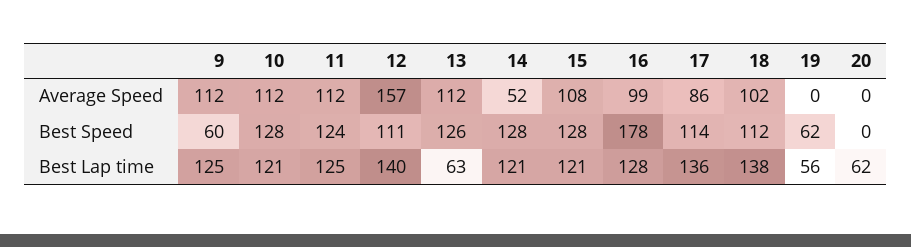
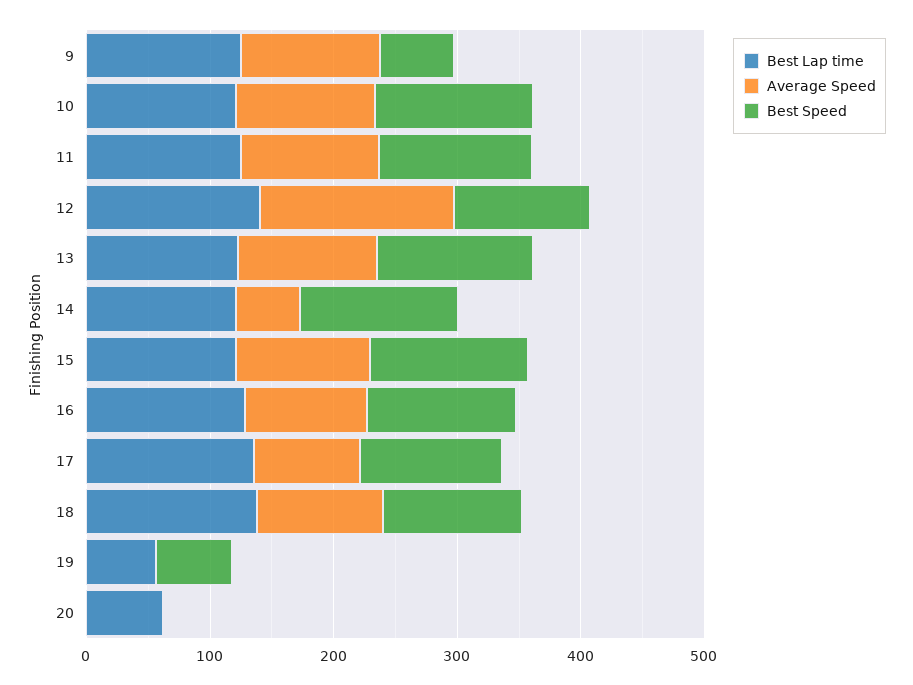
  {
    "Average Speed": {
      "9": 112,
      "10": 112,
      "11": 112,
      "12": 157,
      "13": 112,
      "14": 52,
      "15": 108,
      "16": 99,
      "17": 86,
      "18": 102,
      "19": 0,
      "20": 0
    },
    "Best Speed": {
      "9": 60,
      "10": 128,
      "11": 124,
      "12": 111,
      "13": 126,
      "14": 128,
      "15": 128,
-     "16": 178,
+     "16": 120,
      "17": 114,
      "18": 112,
      "19": 62,
      "20": 0
    },
    "Best Lap time": {
      "9": 125,
      "10": 121,
      "11": 125,
      "12": 140,
-     "13": 63,
+     "13": 120,
      "14": 121,
      "15": 121,
      "16": 128,
      "17": 136,
      "18": 138,
      "19": 56,
      "20": 62
    }
  }

